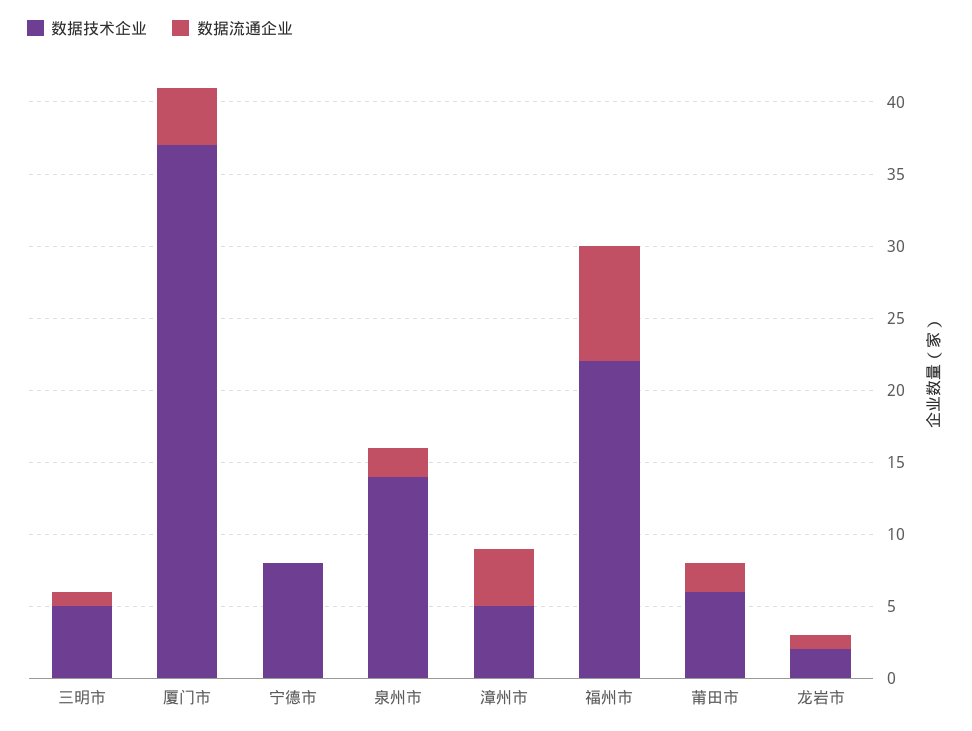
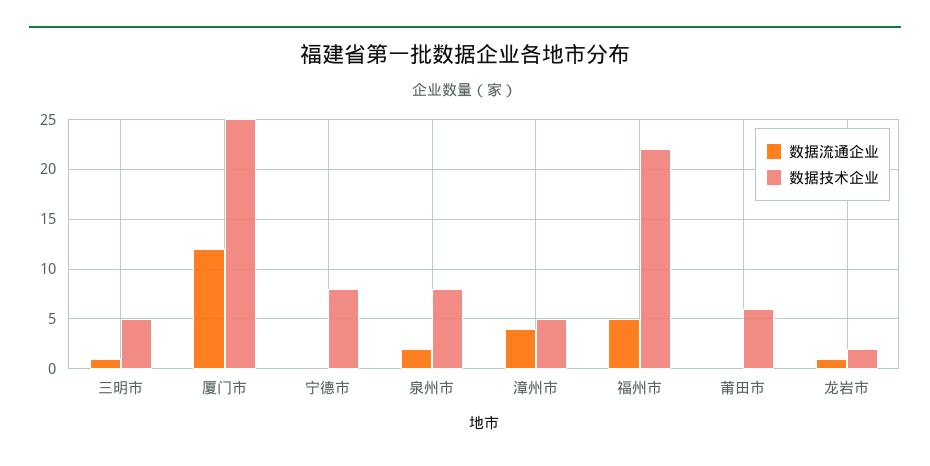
  {
    "数据技术企业": {
      "三明市": 5,
-     "厦门市": 37,
+     "厦门市": 25,
      "宁德市": 8,
-     "泉州市": 14,
+     "泉州市": 8,
      "漳州市": 5,
      "福州市": 22,
      "莆田市": 6,
      "龙岩市": 2
    },
    "数据流通企业": {
      "三明市": 1,
-     "厦门市": 4,
+     "厦门市": 12,
      "宁德市": 0,
      "泉州市": 2,
      "漳州市": 4,
-     "福州市": 8,
+     "福州市": 5,
-     "莆田市": 2,
+     "莆田市": 0,
      "龙岩市": 1
    }
  }

